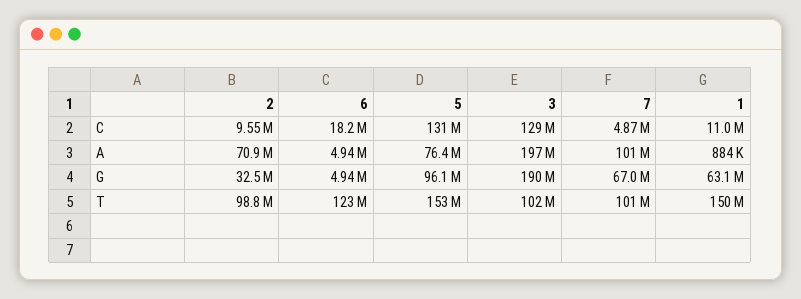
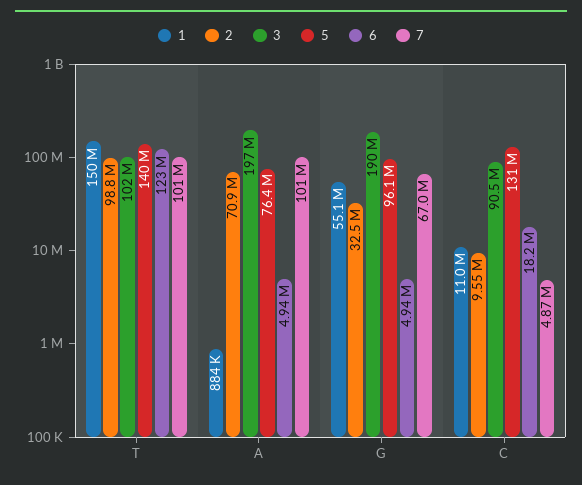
  {
    "2": {
      "C": 9550000,
      "A": 70900000,
      "G": 32500000,
      "T": 98800000
    },
    "6": {
      "C": 18200000,
      "A": 4940000,
      "G": 4940000,
      "T": 123000000
    },
    "5": {
      "C": 131000000,
      "A": 76400000,
      "G": 96100000,
-     "T": 153000000
+     "T": 140000000
    },
    "3": {
-     "C": 129000000,
+     "C": 90500000,
      "A": 197000000,
      "G": 190000000,
      "T": 102000000
    },
    "7": {
      "C": 4870000,
      "A": 101000000,
      "G": 67000000,
      "T": 101000000
    },
    "1": {
      "C": 11000000,
      "A": 884000,
-     "G": 63100000,
+     "G": 55100000,
      "T": 150000000
    }
  }

